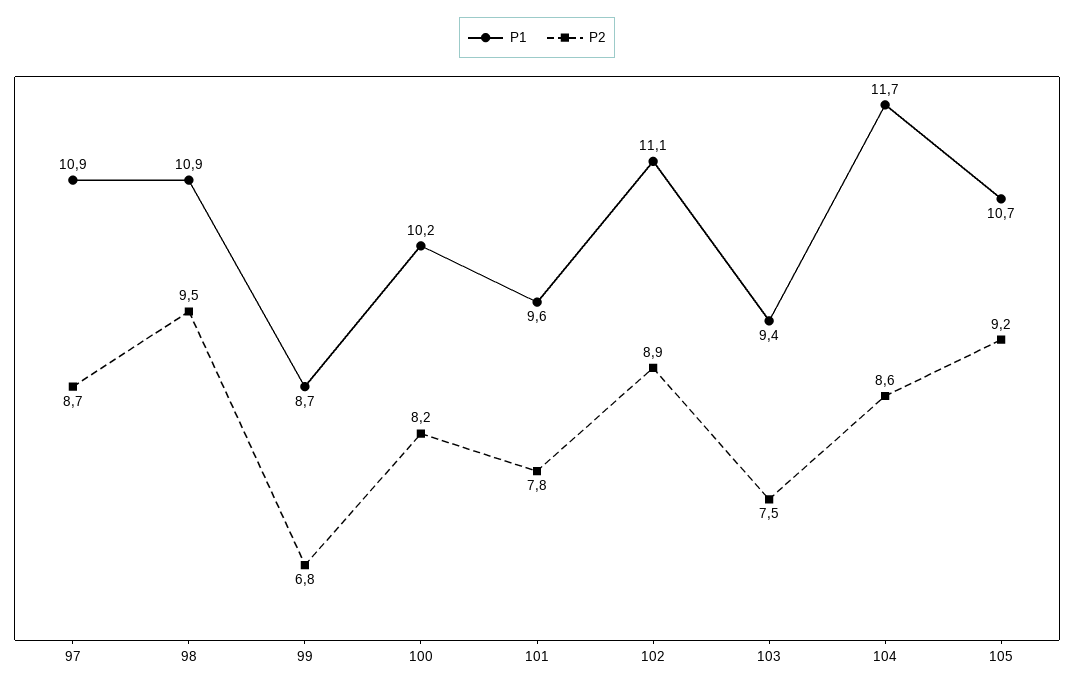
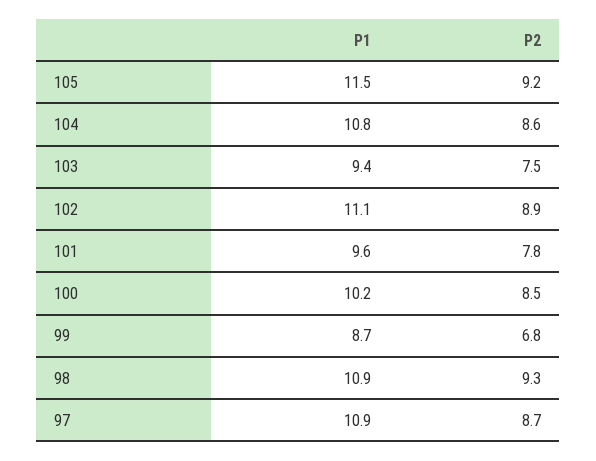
  {
    "P1": {
      "97": 10.9,
      "98": 10.9,
      "99": 8.7,
      "100": 10.2,
      "101": 9.6,
      "102": 11.1,
      "103": 9.4,
-     "104": 11.7,
+     "104": 10.8,
-     "105": 10.7
+     "105": 11.5
    },
    "P2": {
      "97": 8.7,
-     "98": 9.5,
+     "98": 9.3,
      "99": 6.8,
-     "100": 8.2,
+     "100": 8.5,
      "101": 7.8,
      "102": 8.9,
      "103": 7.5,
      "104": 8.6,
      "105": 9.2
    }
  }

